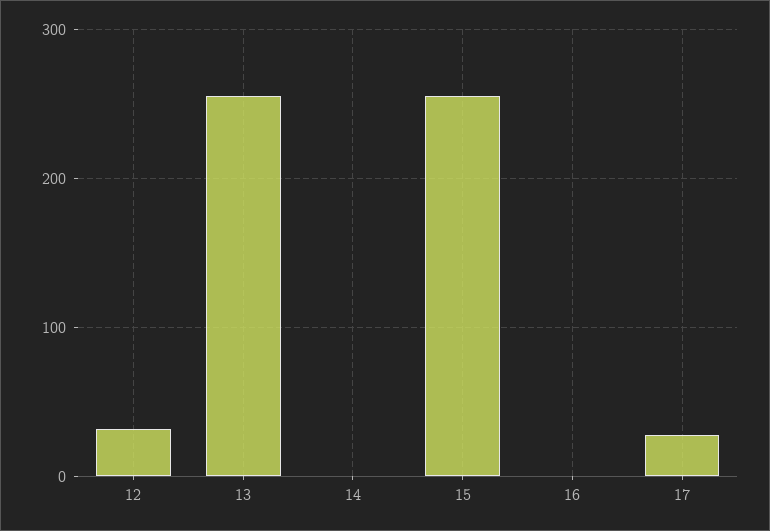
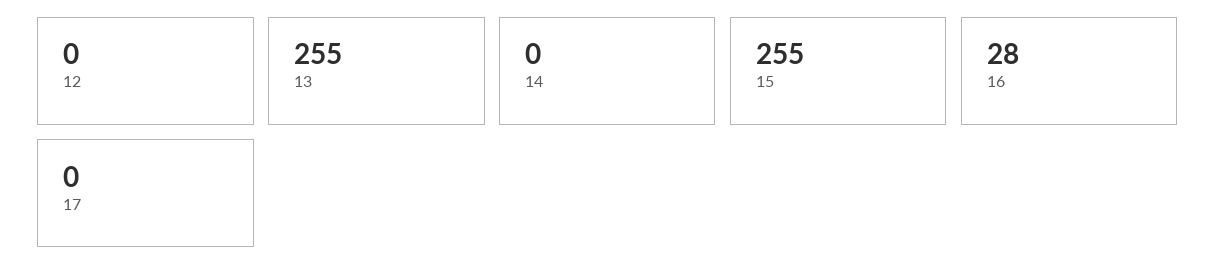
  {
-   "12": 30,
+   "12": 0,
    "13": 255,
    "14": 0,
    "15": 255,
-   "16": 0,
+   "16": 28,
-   "17": 30
+   "17": 0
  }

